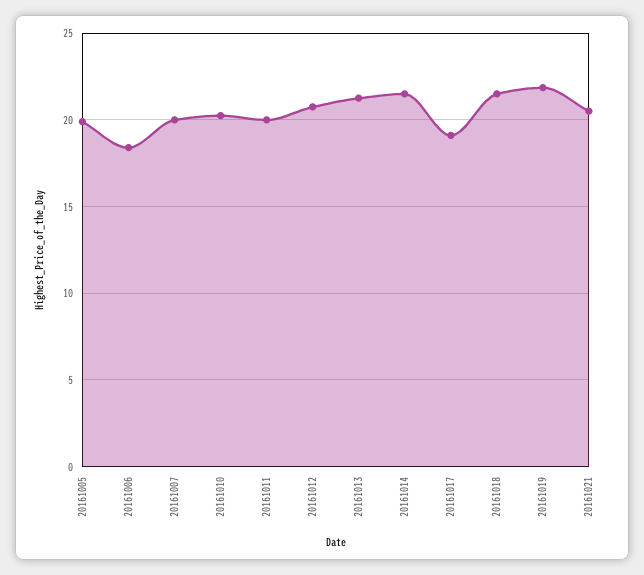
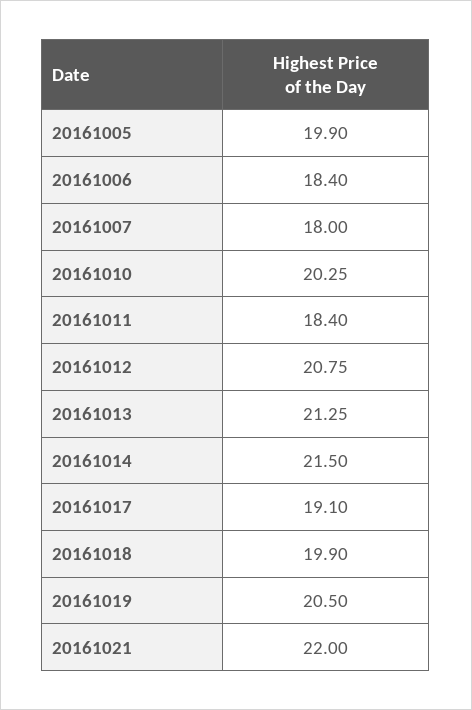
  {
    "20161005": 19.9,
    "20161006": 18.4,
-   "20161007": 20,
+   "20161007": 18,
    "20161010": 20.25,
-   "20161011": 20,
+   "20161011": 18.4,
    "20161012": 20.75,
    "20161013": 21.25,
    "20161014": 21.5,
    "20161017": 19.1,
-   "20161018": 21.5,
+   "20161018": 19.9,
-   "20161019": 22,
+   "20161019": 20.5,
-   "20161021": 20.5
+   "20161021": 22
  }

